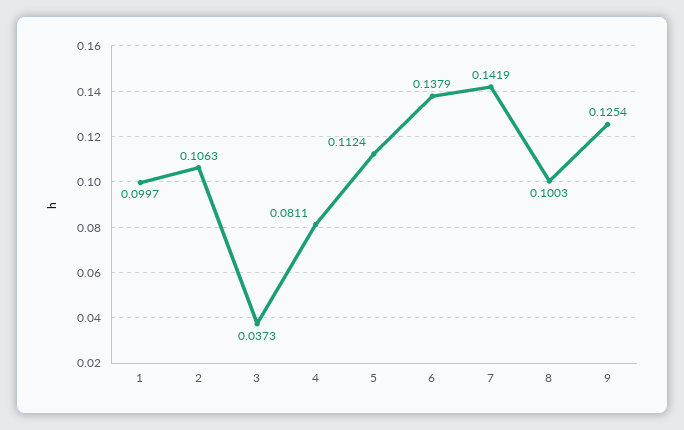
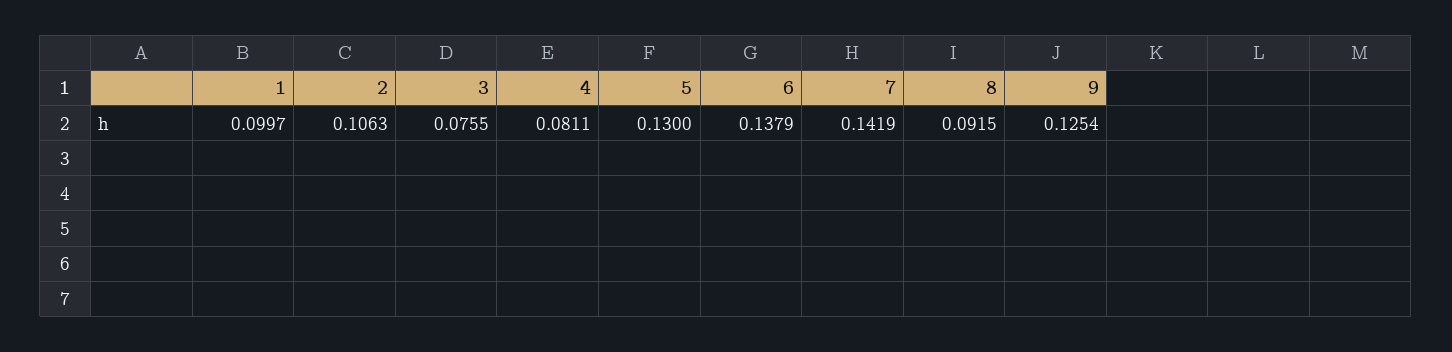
  {
    "1": 0.0997,
    "2": 0.1063,
-   "3": 0.0373,
+   "3": 0.0755,
    "4": 0.0811,
-   "5": 0.1124,
+   "5": 0.13,
    "6": 0.1379,
    "7": 0.1419,
-   "8": 0.1003,
+   "8": 0.0915,
    "9": 0.1254
  }

